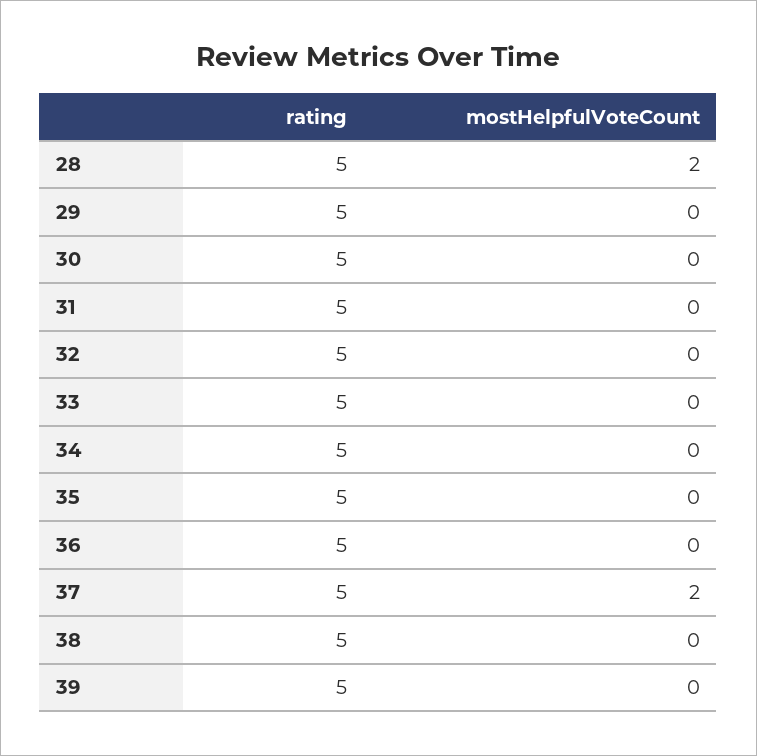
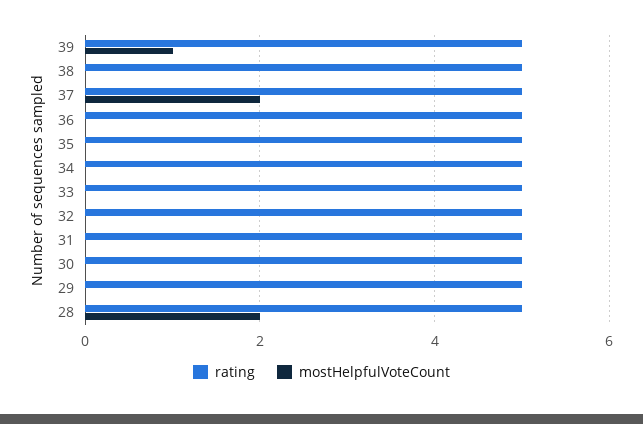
  {
    "rating": {
      "28": 5,
      "29": 5,
      "30": 5,
      "31": 5,
      "32": 5,
      "33": 5,
      "34": 5,
      "35": 5,
      "36": 5,
      "37": 5,
      "38": 5,
      "39": 5
    },
    "mostHelpfulVoteCount": {
      "28": 2,
      "29": 0,
      "30": 0,
      "31": 0,
      "32": 0,
      "33": 0,
      "34": 0,
      "35": 0,
      "36": 0,
      "37": 2,
      "38": 0,
-     "39": 0
+     "39": 1
    }
  }

